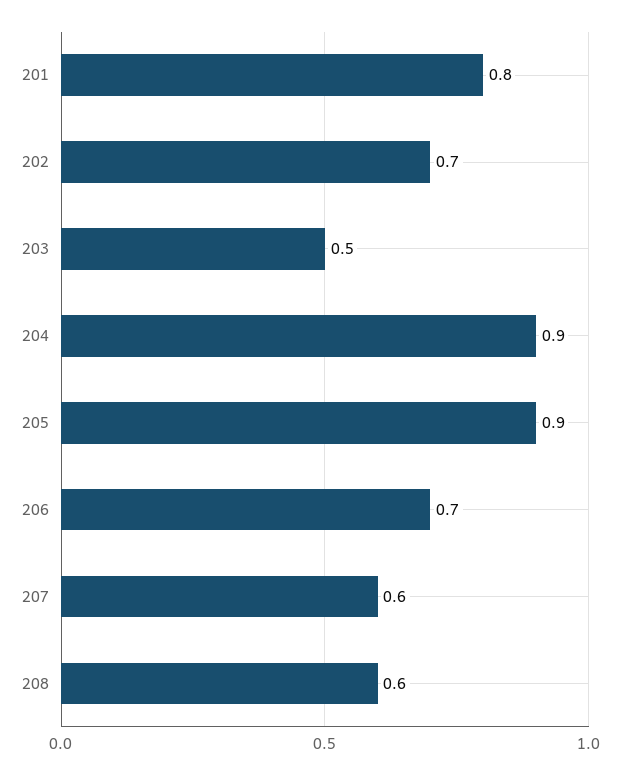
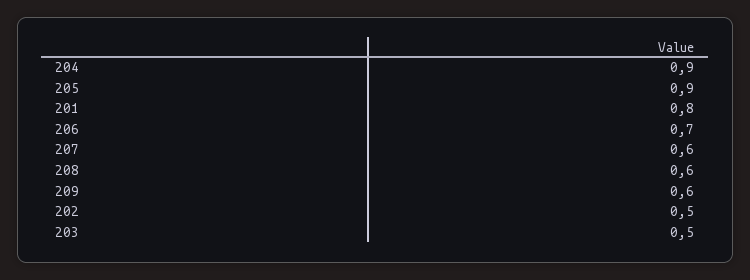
  {
    "201": 0.8,
-   "202": 0.7,
+   "202": 0.5,
    "203": 0.5,
    "204": 0.9,
    "205": 0.9,
    "206": 0.7,
    "207": 0.6,
-   "208": 0.6
+   "208": 0.6,
+   "209": 0.6
  }

